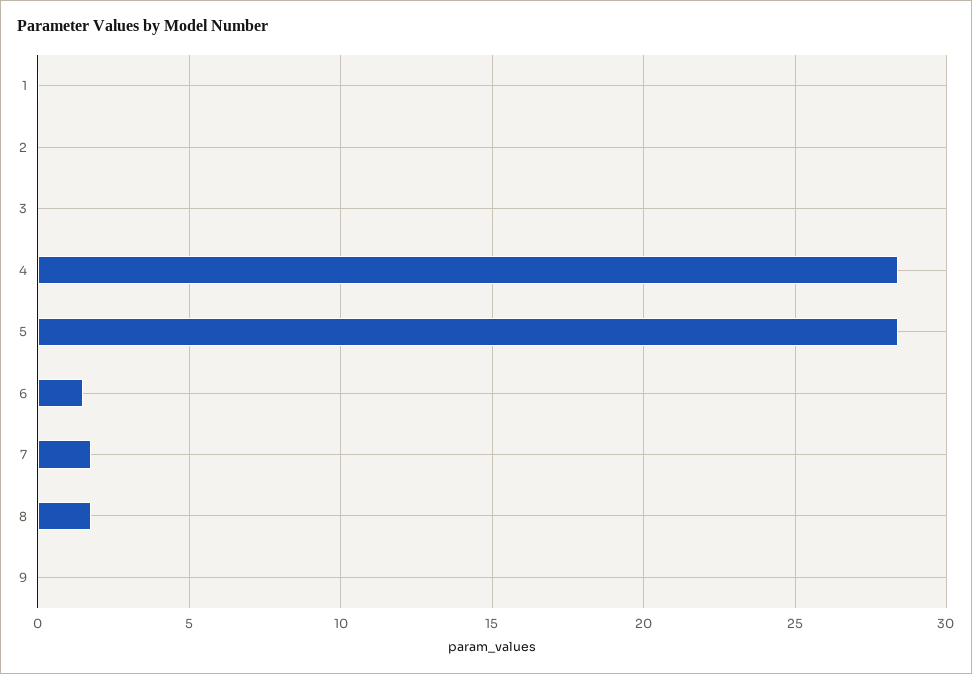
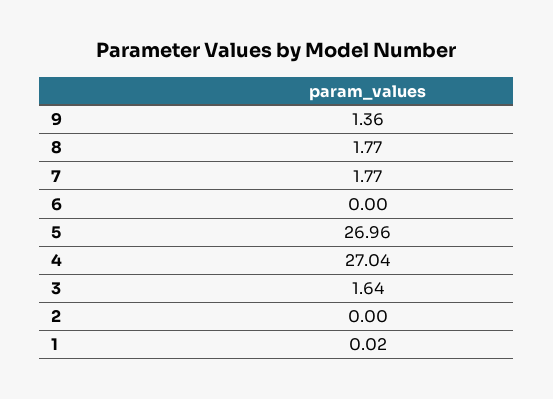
  {
    "1": 0.02,
    "2": 0,
-   "3": 0,
+   "3": 1.64,
-   "4": 28.5,
+   "4": 27.04,
-   "5": 28.5,
+   "5": 26.96,
-   "6": 1.5,
+   "6": 0,
    "7": 1.77,
    "8": 1.77,
-   "9": 0
+   "9": 1.36
  }

